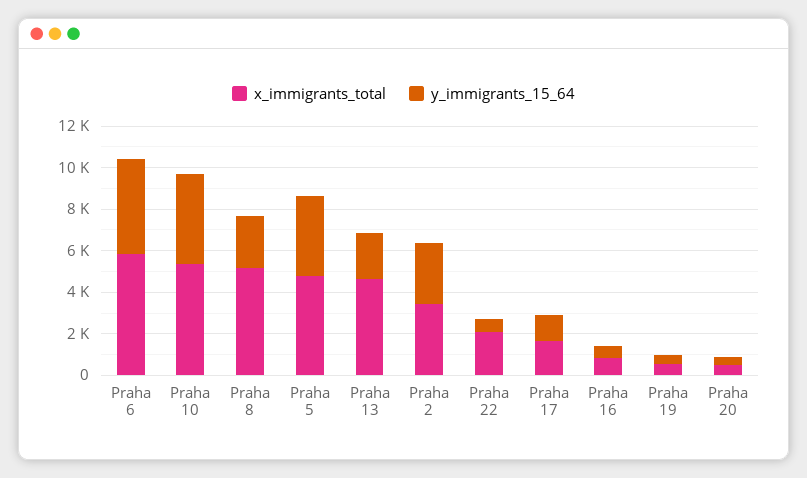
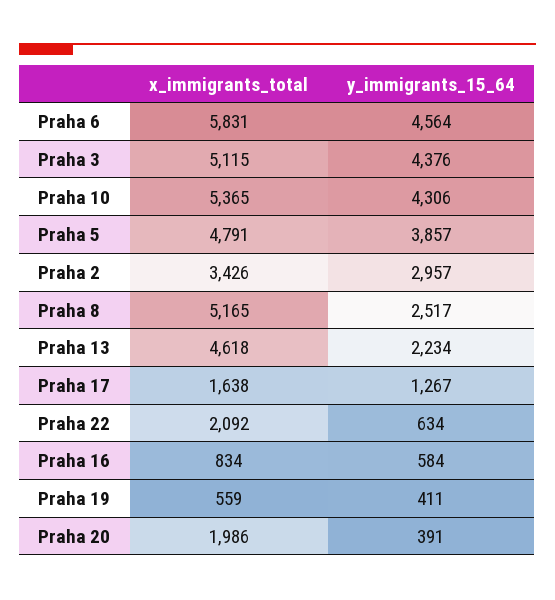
  {
    "x_immigrants_total": {
      "Praha 6": 5831,
      "Praha 10": 5365,
      "Praha 8": 5165,
      "Praha 5": 4791,
      "Praha 13": 4618,
      "Praha 2": 3426,
      "Praha 22": 2092,
      "Praha 17": 1638,
      "Praha 16": 834,
      "Praha 19": 559,
-     "Praha 20": 500
+     "Praha 20": 1986,
+     "Praha 3": 5115
    },
    "y_immigrants_15_64": {
      "Praha 6": 4564,
      "Praha 10": 4306,
      "Praha 8": 2517,
      "Praha 5": 3857,
      "Praha 13": 2234,
      "Praha 2": 2957,
      "Praha 22": 634,
      "Praha 17": 1267,
      "Praha 16": 584,
      "Praha 19": 411,
-     "Praha 20": 391
+     "Praha 20": 391,
+     "Praha 3": 4376
    }
  }

